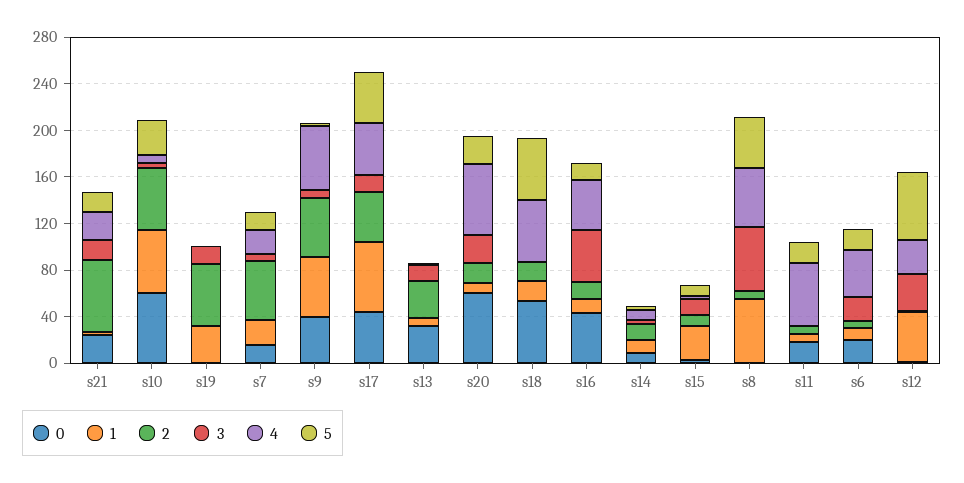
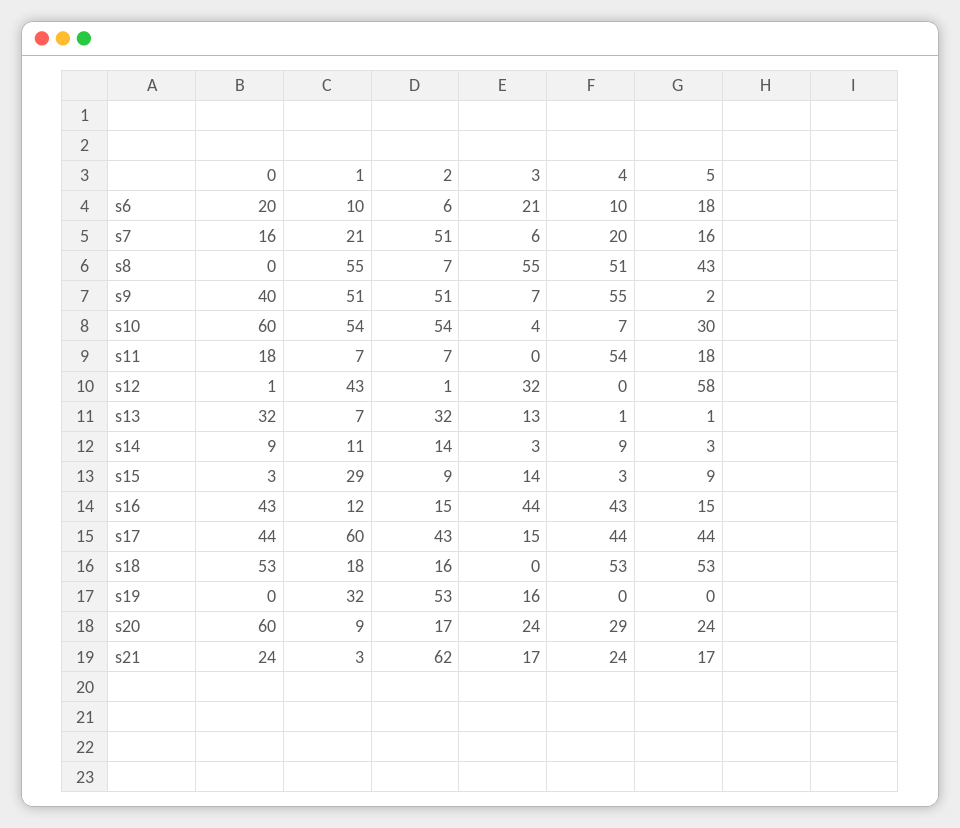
  {
    "0": {
      "s21": 24,
      "s10": 60,
      "s19": 0,
      "s7": 16,
      "s9": 40,
      "s17": 44,
      "s13": 32,
      "s20": 60,
      "s18": 53,
      "s16": 43,
      "s14": 9,
      "s15": 3,
      "s8": 0,
      "s11": 18,
      "s6": 20,
      "s12": 1
    },
    "1": {
      "s21": 3,
      "s10": 54,
      "s19": 32,
      "s7": 21,
      "s9": 51,
      "s17": 60,
      "s13": 7,
      "s20": 9,
      "s18": 18,
      "s16": 12,
      "s14": 11,
      "s15": 29,
      "s8": 55,
      "s11": 7,
      "s6": 10,
      "s12": 43
    },
    "2": {
      "s21": 62,
      "s10": 54,
      "s19": 53,
      "s7": 51,
      "s9": 51,
      "s17": 43,
      "s13": 32,
      "s20": 17,
      "s18": 16,
      "s16": 15,
      "s14": 14,
      "s15": 9,
      "s8": 7,
      "s11": 7,
      "s6": 6,
      "s12": 1
    },
    "3": {
      "s21": 17,
      "s10": 4,
      "s19": 16,
      "s7": 6,
      "s9": 7,
      "s17": 15,
      "s13": 13,
      "s20": 24,
      "s18": 0,
      "s16": 44,
      "s14": 3,
      "s15": 14,
      "s8": 55,
      "s11": 0,
      "s6": 21,
      "s12": 32
    },
    "4": {
      "s21": 24,
      "s10": 7,
      "s19": 0,
      "s7": 20,
      "s9": 55,
      "s17": 44,
      "s13": 1,
-     "s20": 60,
+     "s20": 29,
      "s18": 53,
      "s16": 43,
      "s14": 9,
      "s15": 3,
      "s8": 51,
      "s11": 54,
-     "s6": 40,
+     "s6": 10,
-     "s12": 30
+     "s12": 0
    },
    "5": {
      "s21": 17,
      "s10": 30,
      "s19": 0,
      "s7": 16,
      "s9": 2,
      "s17": 44,
      "s13": 1,
      "s20": 24,
      "s18": 53,
      "s16": 15,
      "s14": 3,
      "s15": 9,
      "s8": 43,
      "s11": 18,
      "s6": 18,
      "s12": 58
    }
  }

